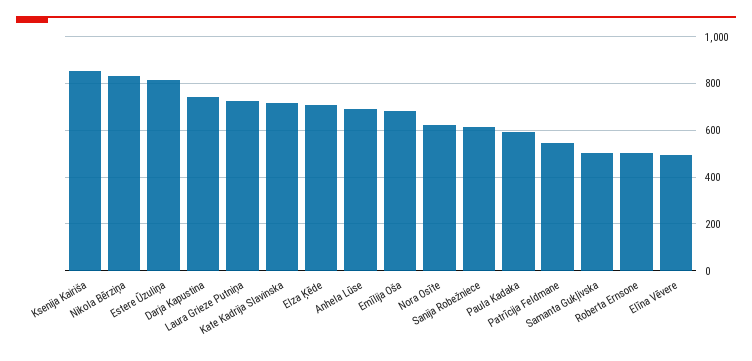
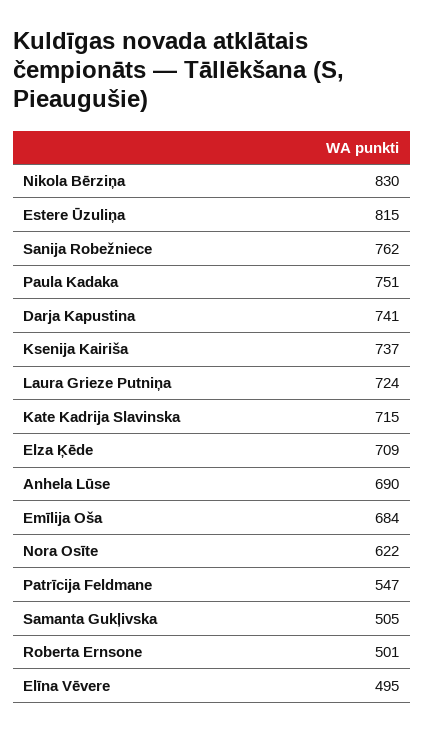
  {
-   "Ksenija Kairiša": 850,
+   "Ksenija Kairiša": 737,
    "Nikola Bērziņa": 830,
    "Estere Ūzuliņa": 815,
    "Darja Kapustina": 741,
    "Laura Grieze Putniņa": 724,
    "Kate Kadrija Slavinska": 715,
    "Elza Ķēde": 709,
    "Anhela Lūse": 690,
    "Emīlija Oša": 684,
    "Nora Osīte": 622,
-   "Sanija Robežniece": 600,
+   "Sanija Robežniece": 762,
-   "Paula Kadaka": 600,
+   "Paula Kadaka": 751,
    "Patrīcija Feldmane": 547,
    "Samanta Gukļivska": 505,
    "Roberta Ernsone": 501,
    "Elīna Vēvere": 495
  }

